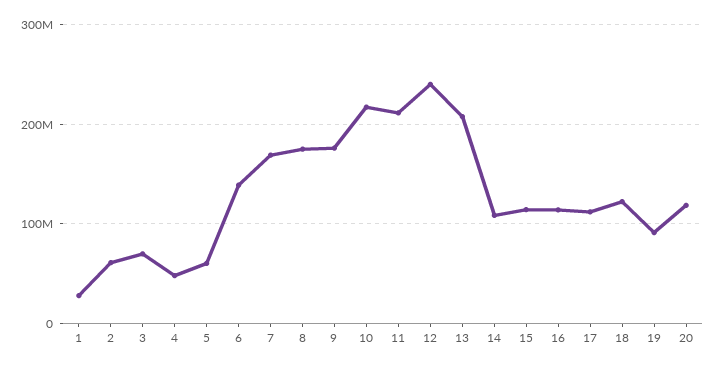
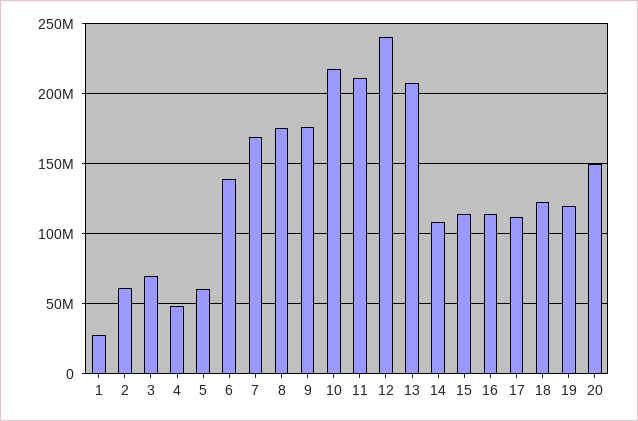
  {
    "1": 30000000,
    "2": 60000000,
    "3": 70000000,
    "4": 50000000,
    "5": 60000000,
    "6": 140000000,
    "7": 170000000,
    "8": 175000000,
    "9": 175000000,
    "10": 215000000,
    "11": 210000000,
    "12": 240000000,
    "13": 210000000,
    "14": 110000000,
    "15": 115000000,
    "16": 115000000,
    "17": 110000000,
    "18": 120000000,
-   "19": 90000000,
+   "19": 120000000,
-   "20": 120000000
+   "20": 150000000
  }

